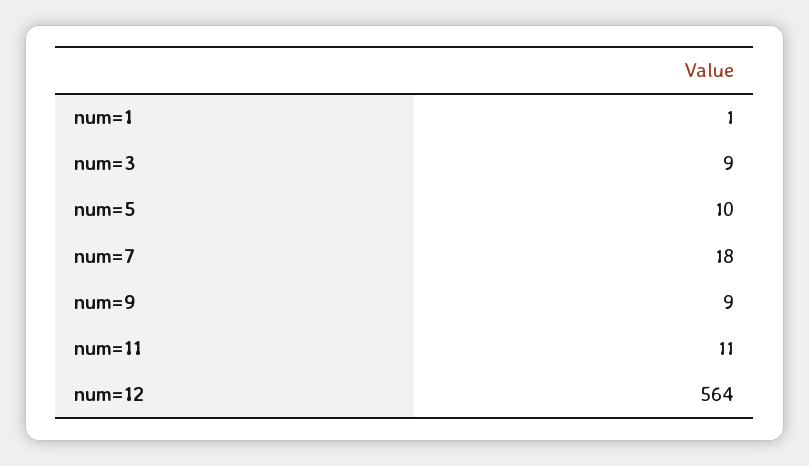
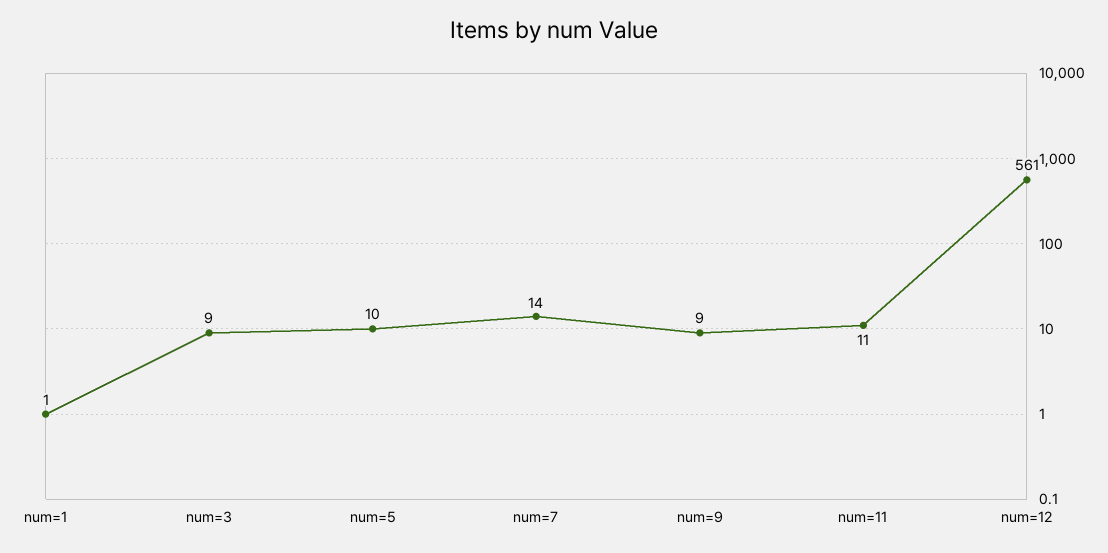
  {
    "num=1": 1,
    "num=3": 9,
    "num=5": 10,
-   "num=7": 18,
+   "num=7": 14,
    "num=9": 9,
    "num=11": 11,
-   "num=12": 564
+   "num=12": 561
  }

